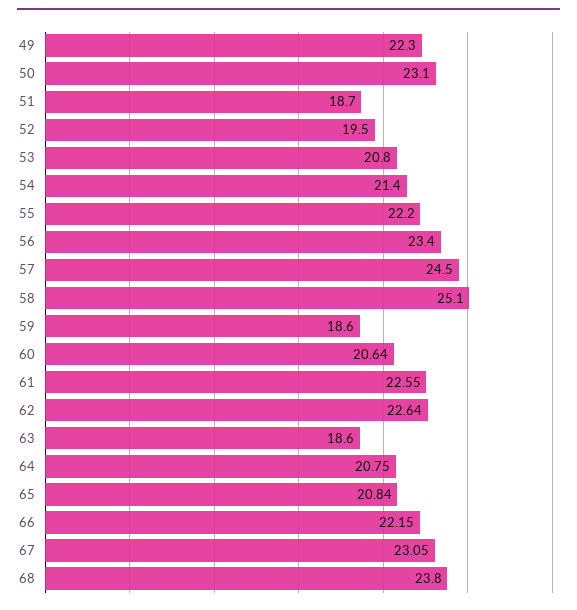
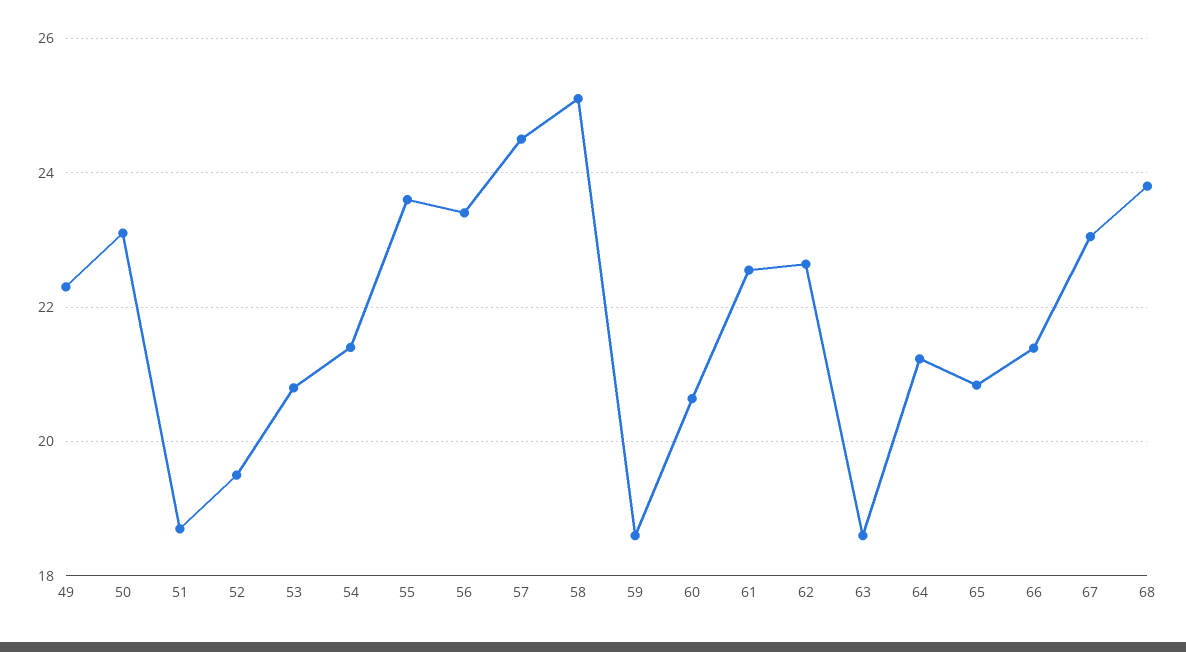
  {
    "49": 22.3,
    "50": 23.1,
    "51": 18.7,
    "52": 19.5,
    "53": 20.8,
    "54": 21.4,
-   "55": 22.2,
+   "55": 23.6,
    "56": 23.4,
    "57": 24.5,
    "58": 25.1,
    "59": 18.6,
    "60": 20.64,
    "61": 22.55,
    "62": 22.64,
    "63": 18.6,
-   "64": 20.75,
+   "64": 21.2,
    "65": 20.84,
-   "66": 22.15,
+   "66": 21.4,
    "67": 23.05,
    "68": 23.8
  }

